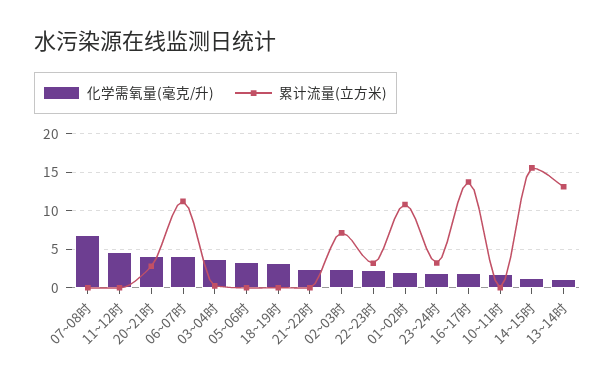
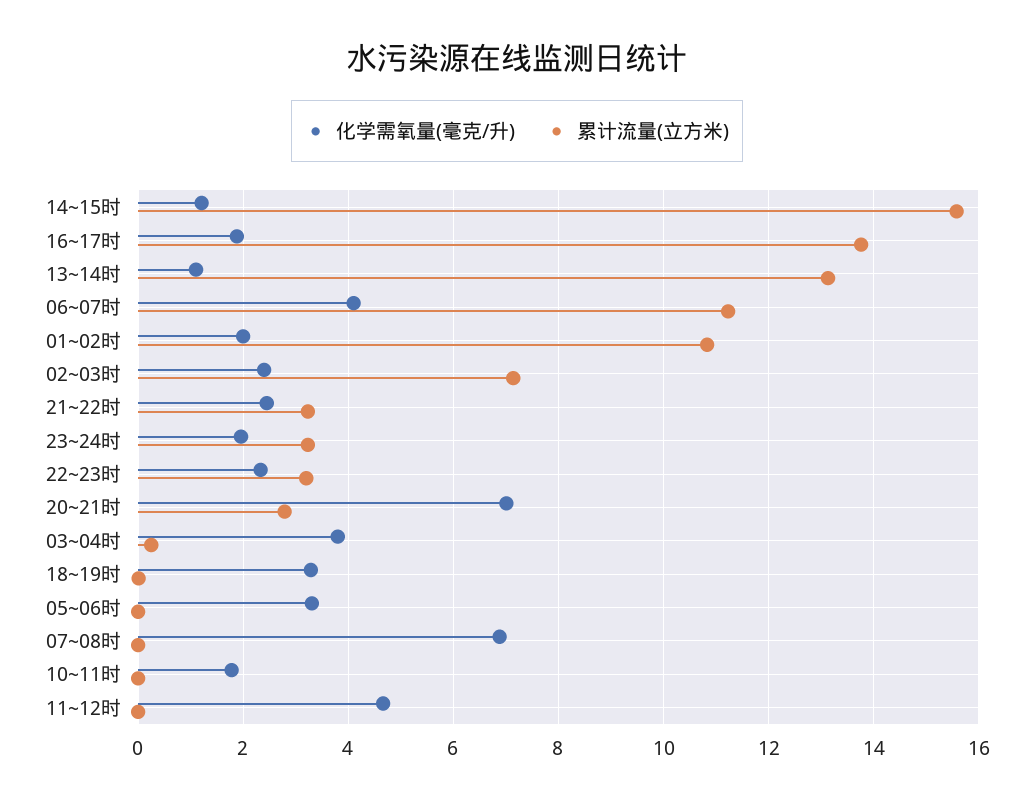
  {
    "化学需氧量(毫克/升)": {
      "07~08时": 6.8,
      "11~12时": 4.6,
-     "20~21时": 4,
+     "20~21时": 7,
      "06~07时": 4.2,
      "03~04时": 3.8,
      "05~06时": 3.4,
      "18~19时": 3.2,
      "21~22时": 2.4,
      "02~03时": 2.4,
      "22~23时": 2.4,
      "01~02时": 2,
      "23~24时": 2,
      "16~17时": 1.8,
      "10~11时": 1.8,
      "14~15时": 1.2,
      "13~14时": 1.2
    },
    "累计流量(立方米)": {
      "07~08时": 0,
      "11~12时": 0,
      "20~21时": 2.8,
      "06~07时": 11.2,
      "03~04时": 0.2,
      "05~06时": 0,
      "18~19时": 0,
-     "21~22时": 0,
+     "21~22时": 3.2,
      "02~03时": 7.2,
      "22~23时": 3.2,
      "01~02时": 10.8,
      "23~24时": 3.2,
      "16~17时": 13.8,
      "10~11时": 0,
      "14~15时": 15.6,
      "13~14时": 13.2
    }
  }

